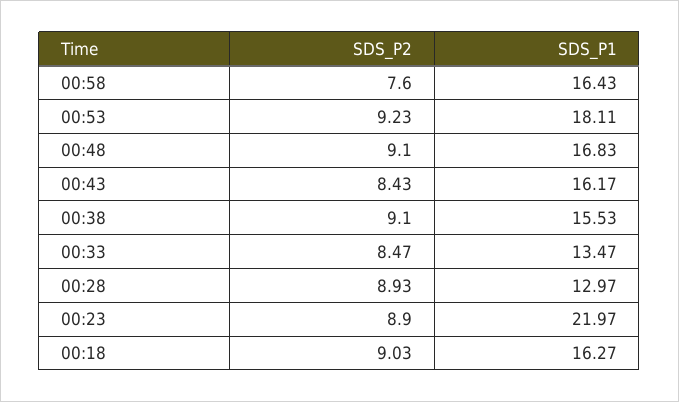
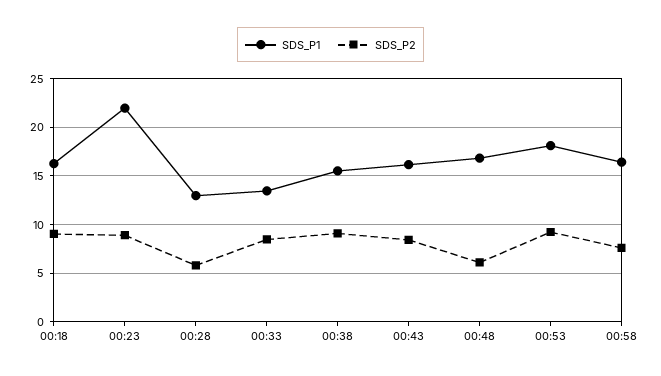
  {
    "SDS_P2": {
      "00:58": 7.6,
      "00:53": 9.23,
-     "00:48": 9.1,
+     "00:48": 6,
      "00:43": 8.43,
      "00:38": 9.1,
      "00:33": 8.47,
-     "00:28": 8.93,
+     "00:28": 6,
      "00:23": 8.9,
      "00:18": 9.03
    },
    "SDS_P1": {
      "00:58": 16.43,
      "00:53": 18.11,
      "00:48": 16.83,
      "00:43": 16.17,
      "00:38": 15.53,
      "00:33": 13.47,
      "00:28": 12.97,
      "00:23": 21.97,
      "00:18": 16.27
    }
  }

